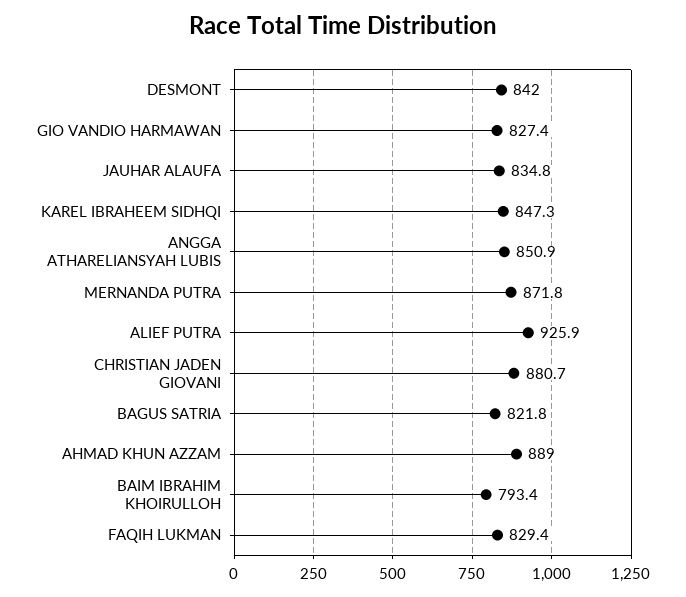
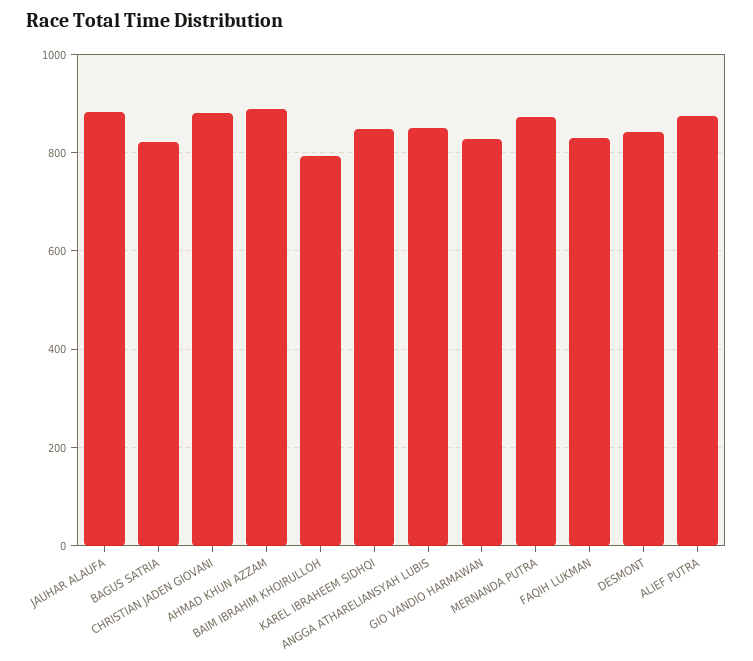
  {
    "DESMONT": 842,
    "GIO VANDIO HARMAWAN": 827.4,
-   "JAUHAR ALAUFA": 834.8,
+   "JAUHAR ALAUFA": 880,
    "KAREL IBRAHEEM SIDHQI": 847.3,
    "ANGGA ATHARELIANSYAH LUBIS": 850.9,
    "MERNANDA PUTRA": 871.8,
-   "ALIEF PUTRA": 925.9,
+   "ALIEF PUTRA": 880,
    "CHRISTIAN JADEN GIOVANI": 880.7,
    "BAGUS SATRIA": 821.8,
    "AHMAD KHUN AZZAM": 889,
    "BAIM IBRAHIM KHOIRULLOH": 793.4,
    "FAQIH LUKMAN": 829.4
  }

